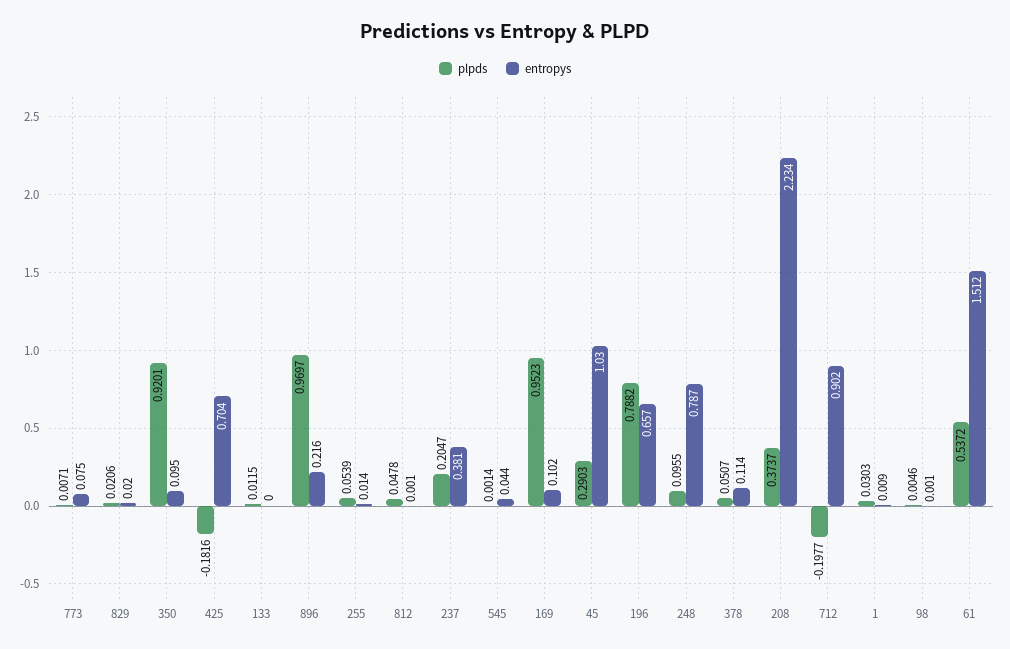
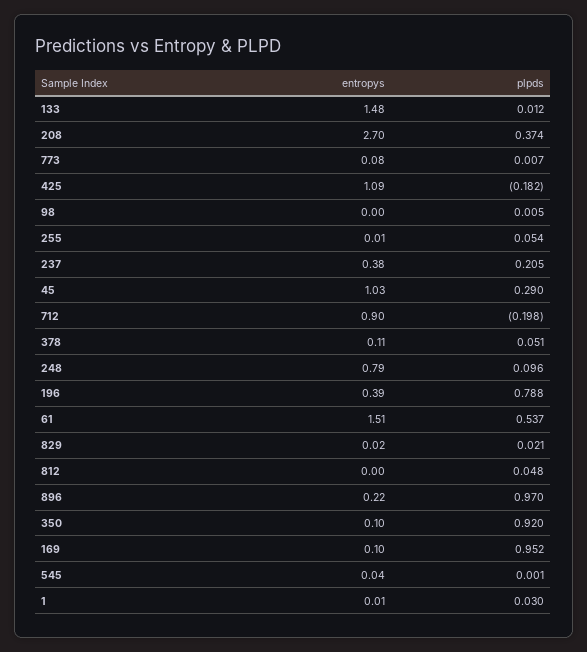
  {
    "plpds": {
      "773": 0.0071,
      "829": 0.0206,
      "350": 0.9201,
      "425": -0.1816,
      "133": 0.0115,
      "896": 0.9697,
      "255": 0.0539,
      "812": 0.0478,
      "237": 0.2047,
      "545": 0.0014,
      "169": 0.9523,
      "45": 0.2903,
      "196": 0.7882,
      "248": 0.0955,
      "378": 0.0507,
      "208": 0.3737,
      "712": -0.1977,
      "1": 0.0303,
      "98": 0.0046,
      "61": 0.5372
    },
    "entropys": {
      "773": 0.075,
      "829": 0.02,
      "350": 0.095,
-     "425": 0.704,
+     "425": 1.09,
-     "133": 0,
+     "133": 1.48,
      "896": 0.216,
      "255": 0.014,
      "812": 0.001,
      "237": 0.381,
      "545": 0.044,
      "169": 0.102,
      "45": 1.03,
-     "196": 0.657,
+     "196": 0.39,
      "248": 0.787,
      "378": 0.114,
-     "208": 2.234,
+     "208": 2.7,
      "712": 0.902,
      "1": 0.009,
      "98": 0.001,
      "61": 1.512
    }
  }

